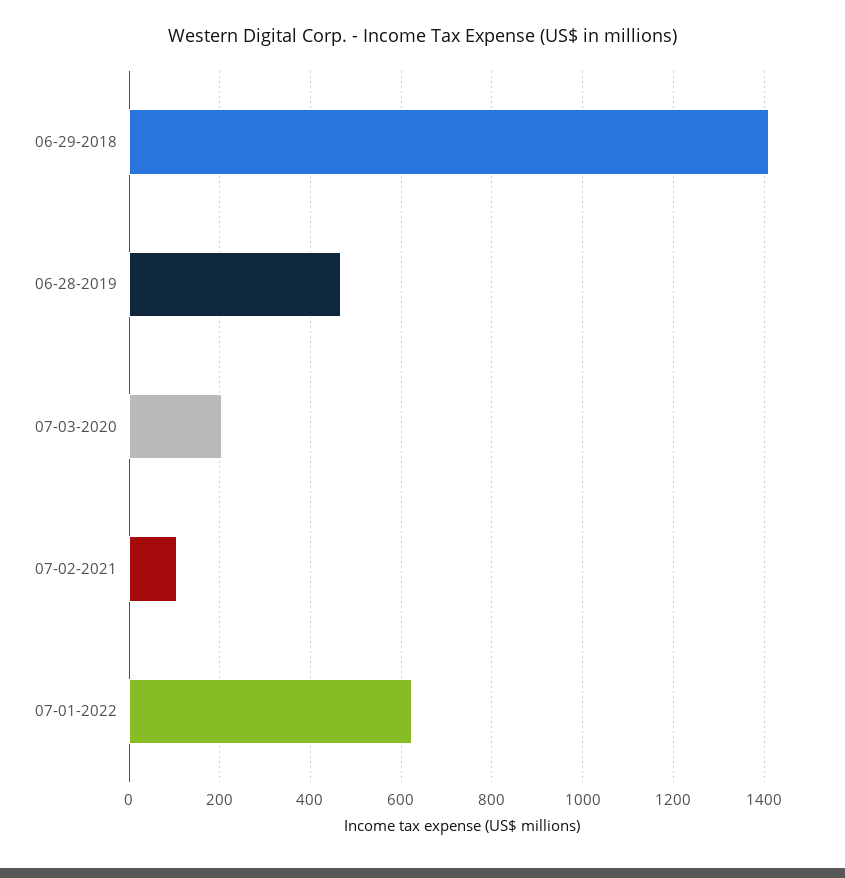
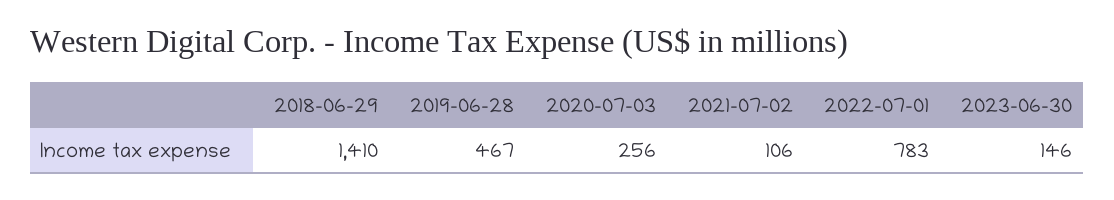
  {
    "06-29-2018": 1410,
    "06-28-2019": 467,
-   "07-03-2020": 200,
+   "07-03-2020": 256,
    "07-02-2021": 106,
-   "07-01-2022": 620
+   "07-01-2022": 783,
+   "2023-06-30": 146
  }

